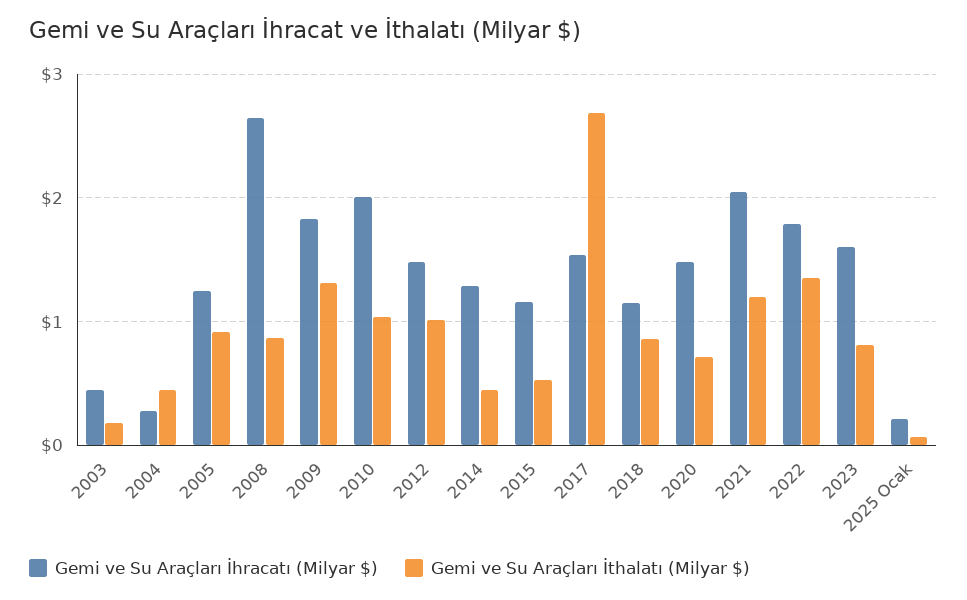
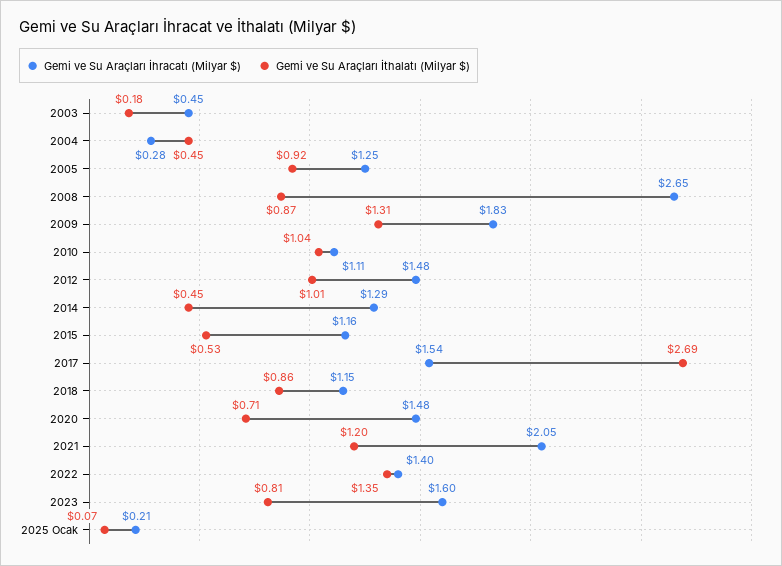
  {
    "Gemi ve Su Araçları İhracatı (Milyar $)": {
      "2003": 0.45,
      "2004": 0.28,
      "2005": 1.25,
      "2008": 2.65,
      "2009": 1.83,
-     "2010": 2,
+     "2010": 1.11,
      "2012": 1.48,
      "2014": 1.29,
      "2015": 1.16,
      "2017": 1.54,
      "2018": 1.15,
      "2020": 1.48,
      "2021": 2.05,
-     "2022": 1.8,
+     "2022": 1.4,
      "2023": 1.6,
      "2025 Ocak": 0.21
    },
    "Gemi ve Su Araçları İthalatı (Milyar $)": {
      "2003": 0.18,
      "2004": 0.45,
      "2005": 0.92,
      "2008": 0.87,
      "2009": 1.31,
      "2010": 1.04,
      "2012": 1.01,
      "2014": 0.45,
      "2015": 0.53,
      "2017": 2.69,
      "2018": 0.86,
      "2020": 0.71,
      "2021": 1.2,
      "2022": 1.35,
      "2023": 0.81,
      "2025 Ocak": 0.07
    }
  }

